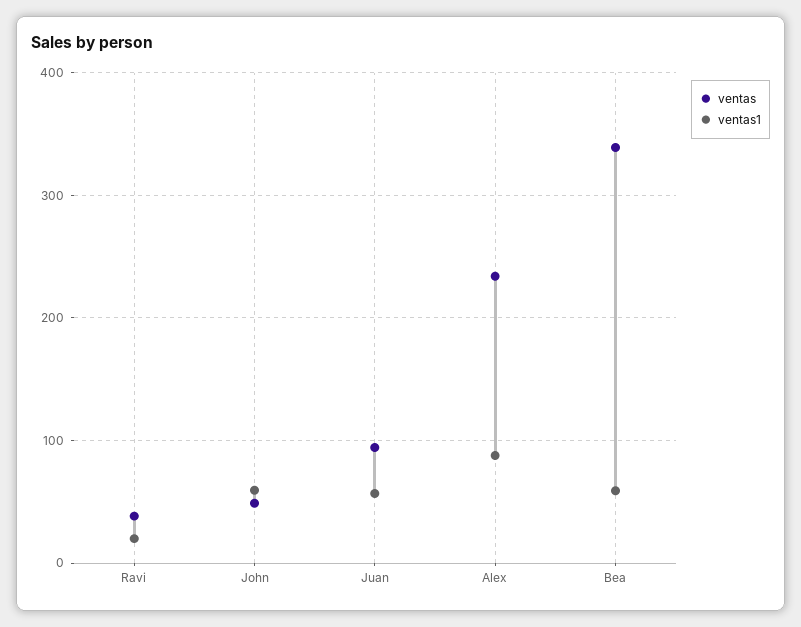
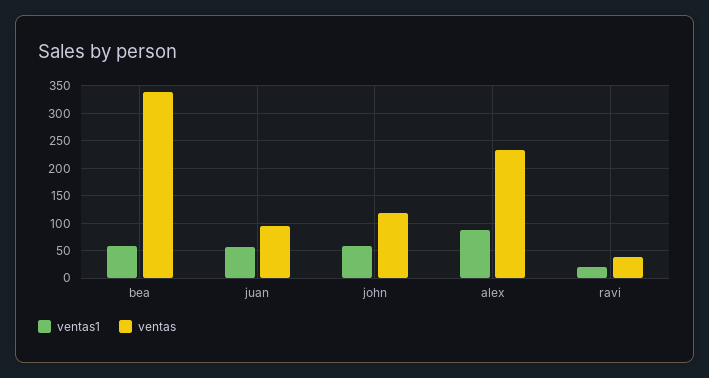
  {
    "ventas": {
      "Ravi": 40,
-     "John": 50,
+     "John": 125,
      "Juan": 90,
      "Alex": 230,
      "Bea": 340
    },
    "ventas1": {
      "Ravi": 20,
      "John": 60,
      "Juan": 60,
      "Alex": 90,
      "Bea": 60
    }
  }

